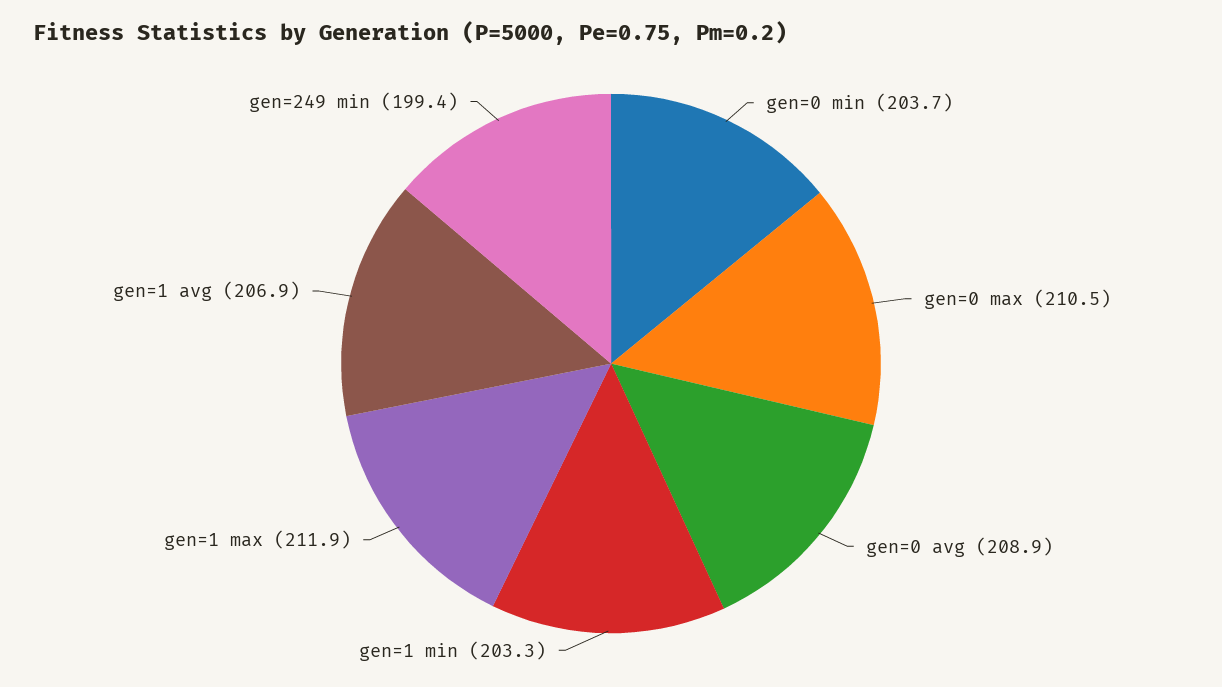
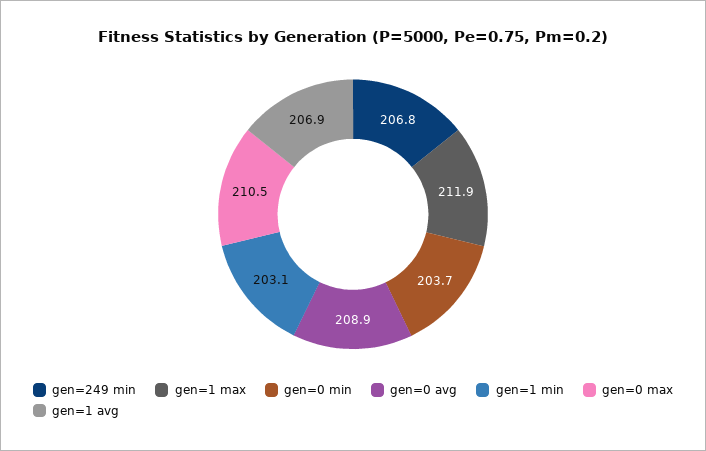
  {
    "gen=0 min": 203.7,
    "gen=0 max": 210.5,
    "gen=0 avg": 208.9,
-   "gen=1 min": 203.3,
+   "gen=1 min": 203.1,
    "gen=1 max": 211.9,
    "gen=1 avg": 206.9,
-   "gen=249 min": 199.4
+   "gen=249 min": 206.8
  }

